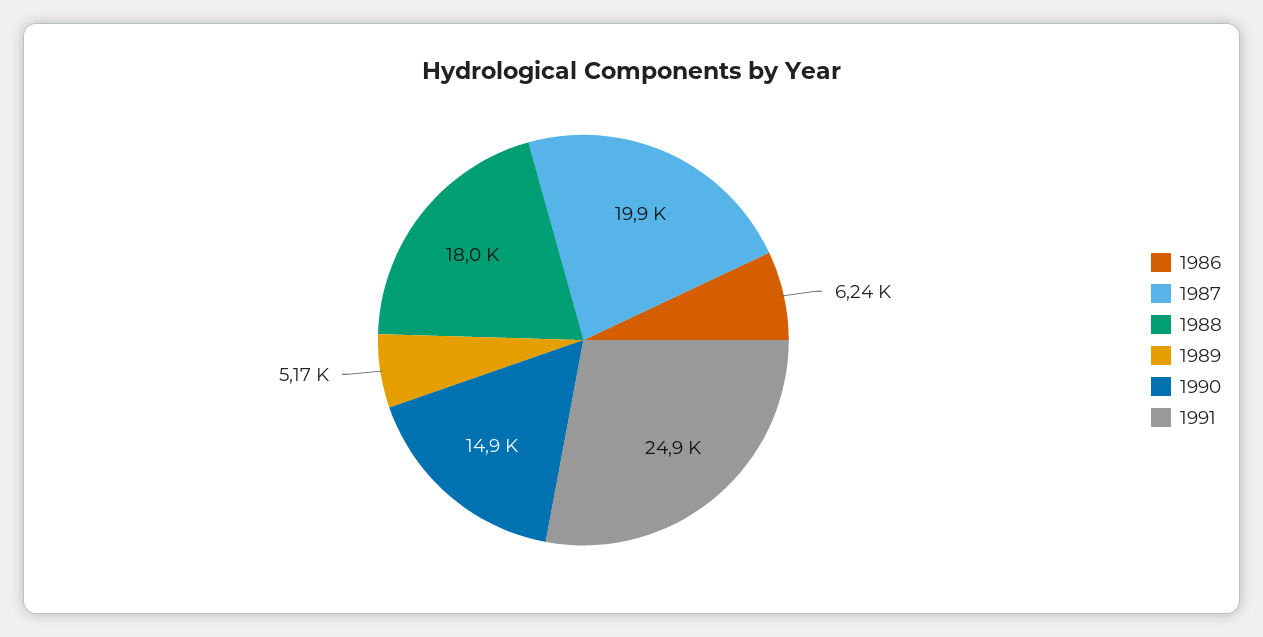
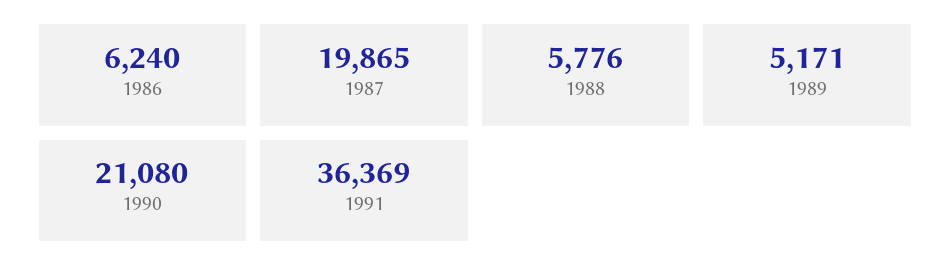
  {
    "1986": 6240,
    "1987": 19865,
-   "1988": 18000,
+   "1988": 5776,
    "1989": 5171,
-   "1990": 14900,
+   "1990": 21080,
-   "1991": 24900
+   "1991": 36369
  }

